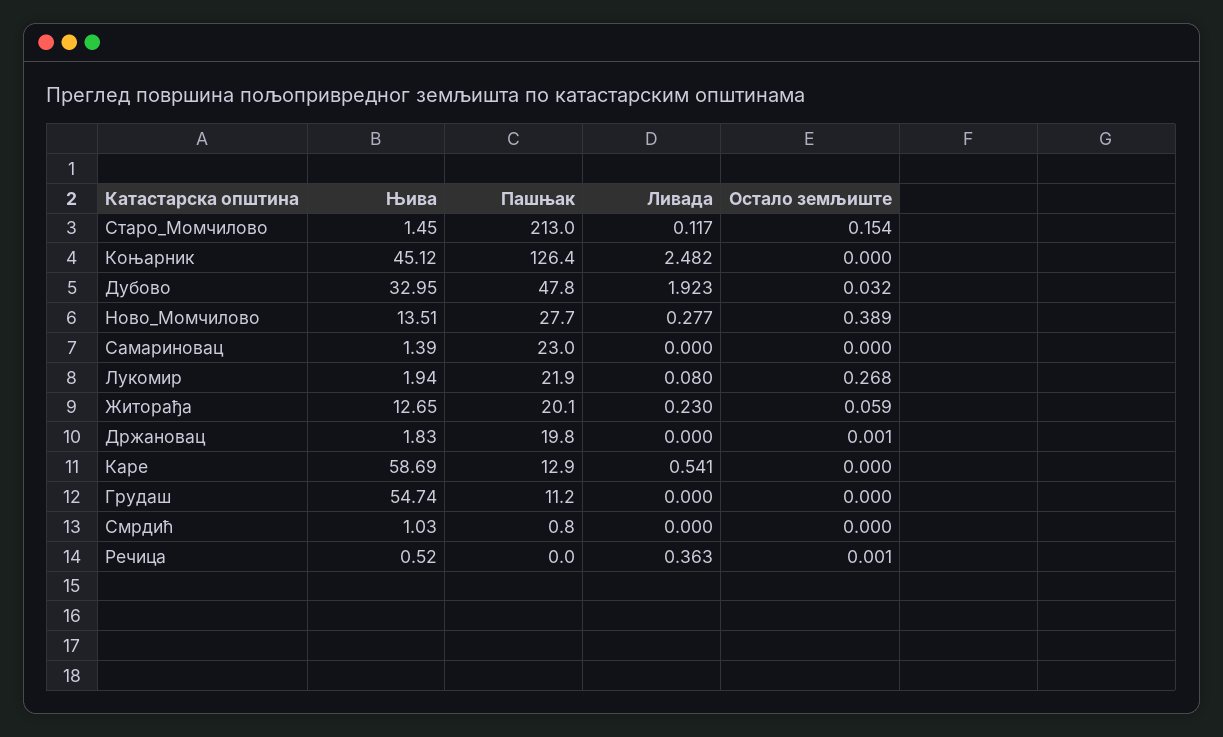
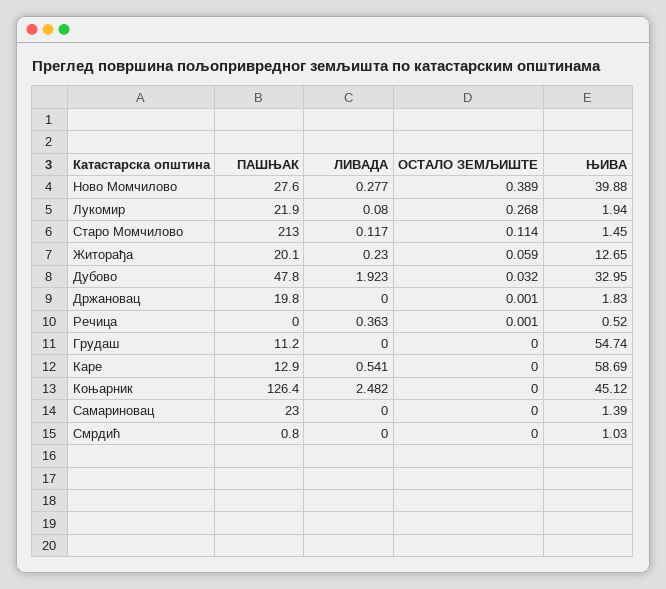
  {
    "Њива": {
      "Старо_Момчилово": 1.45,
      "Коњарник": 45.12,
      "Дубово": 32.95,
-     "Ново_Момчилово": 13.51,
+     "Ново_Момчилово": 39.88,
      "Самариновац": 1.39,
      "Лукомир": 1.94,
      "Житорађа": 12.65,
      "Држановац": 1.83,
      "Каре": 58.69,
      "Грудаш": 54.74,
      "Смрдић": 1.03,
      "Речица": 0.52
    },
    "Пашњак": {
      "Старо_Момчилово": 213,
      "Коњарник": 126.4,
      "Дубово": 47.8,
-     "Ново_Момчилово": 27.7,
+     "Ново_Момчилово": 27.6,
      "Самариновац": 23,
      "Лукомир": 21.9,
      "Житорађа": 20.1,
      "Држановац": 19.8,
      "Каре": 12.9,
      "Грудаш": 11.2,
      "Смрдић": 0.8,
      "Речица": 0
    },
    "Ливада": {
      "Старо_Момчилово": 0.117,
      "Коњарник": 2.482,
      "Дубово": 1.923,
      "Ново_Момчилово": 0.277,
      "Самариновац": 0,
      "Лукомир": 0.08,
      "Житорађа": 0.23,
      "Држановац": 0,
      "Каре": 0.541,
      "Грудаш": 0,
      "Смрдић": 0,
      "Речица": 0.363
    },
    "Остало земљиште": {
-     "Старо_Момчилово": 0.154,
+     "Старо_Момчилово": 0.114,
      "Коњарник": 0,
      "Дубово": 0.032,
      "Ново_Момчилово": 0.389,
      "Самариновац": 0,
      "Лукомир": 0.268,
      "Житорађа": 0.059,
      "Држановац": 0.001,
      "Каре": 0,
      "Грудаш": 0,
      "Смрдић": 0,
      "Речица": 0.001
    }
  }

